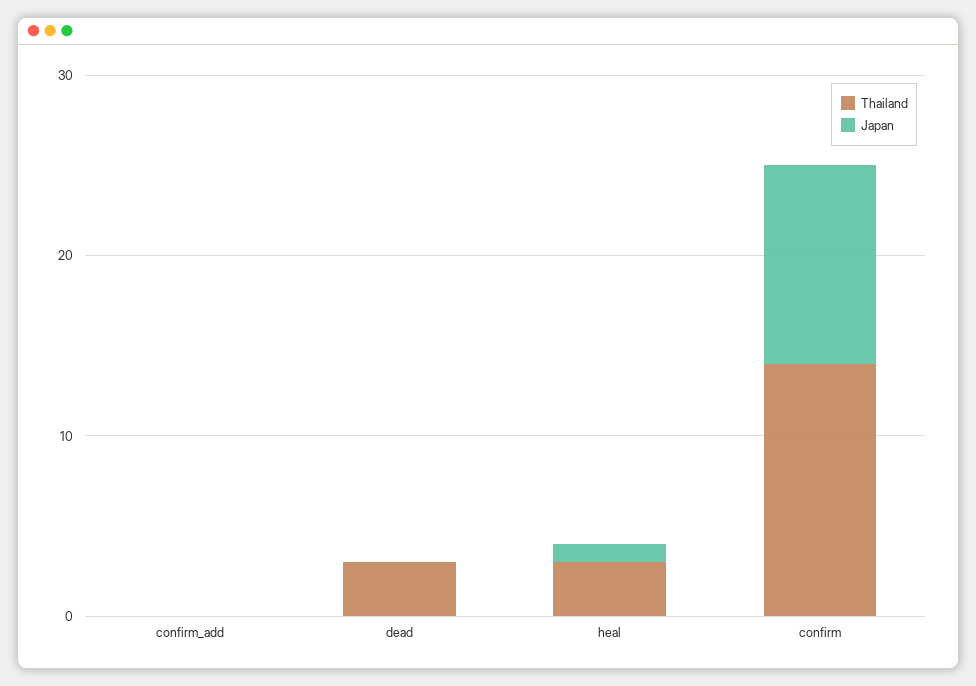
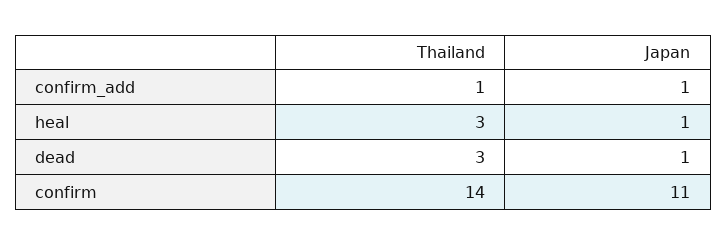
  {
    "Thailand": {
-     "confirm_add": 0,
+     "confirm_add": 1,
      "dead": 3,
      "heal": 3,
      "confirm": 14
    },
    "Japan": {
-     "confirm_add": 0,
+     "confirm_add": 1,
-     "dead": 0,
+     "dead": 1,
      "heal": 1,
      "confirm": 11
    }
  }

